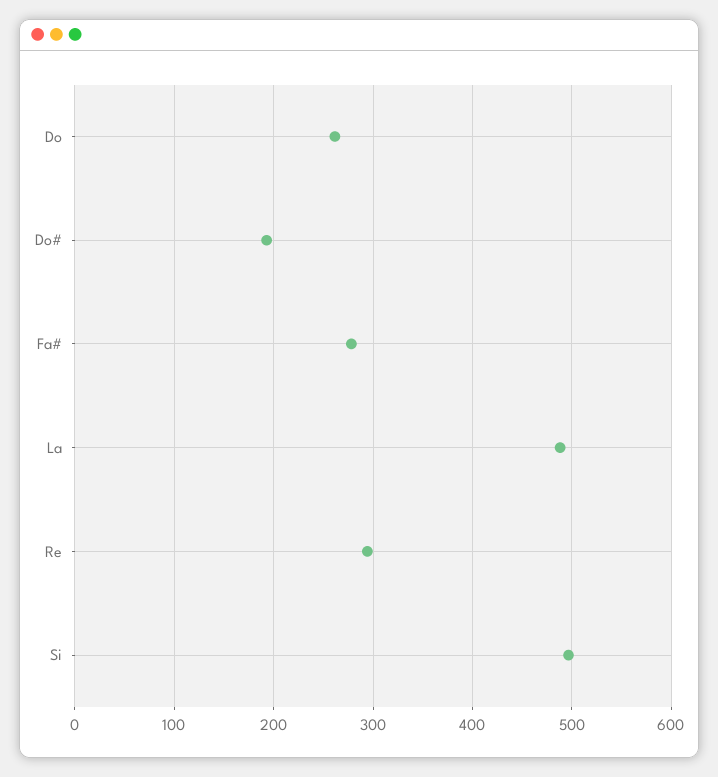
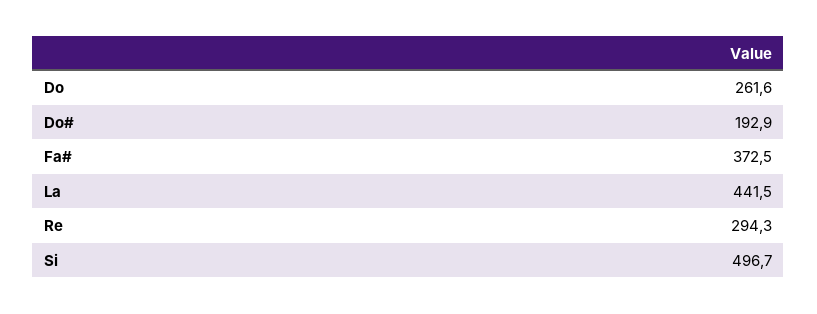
  {
    "Do": 261.6,
    "Do#": 192.9,
-   "Fa#": 280,
+   "Fa#": 372.5,
-   "La": 490,
+   "La": 441.5,
    "Re": 294.3,
    "Si": 496.7
  }

